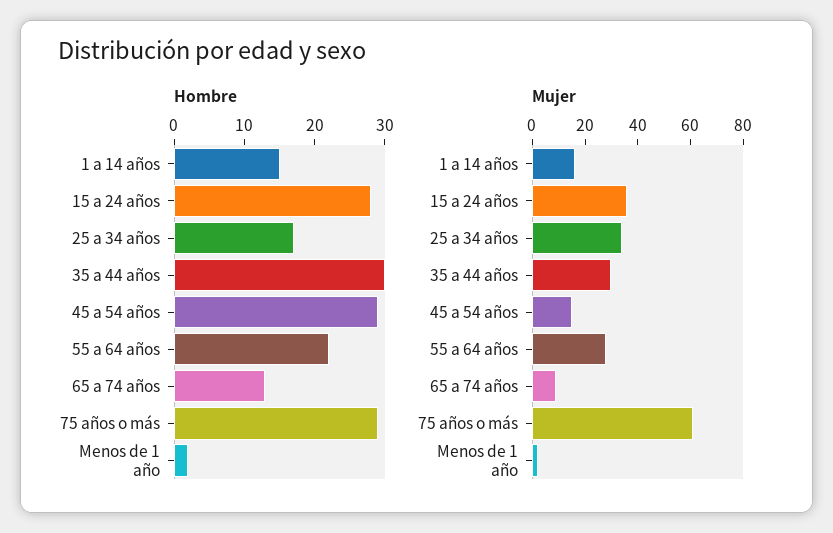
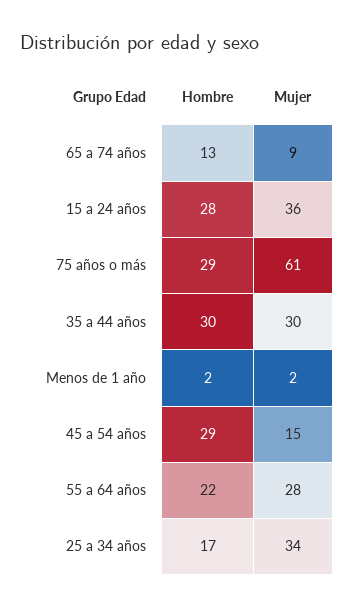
  {
    "Hombre": {
-     "1 a 14 años": 15,
      "15 a 24 años": 28,
      "25 a 34 años": 17,
      "35 a 44 años": 30,
      "45 a 54 años": 29,
      "55 a 64 años": 22,
      "65 a 74 años": 13,
      "75 años o más": 29,
      "Menos de 1 año": 2
    },
    "Mujer": {
-     "1 a 14 años": 15,
      "15 a 24 años": 36,
      "25 a 34 años": 34,
      "35 a 44 años": 30,
      "45 a 54 años": 15,
      "55 a 64 años": 28,
      "65 a 74 años": 9,
      "75 años o más": 61,
      "Menos de 1 año": 2
    }
  }

